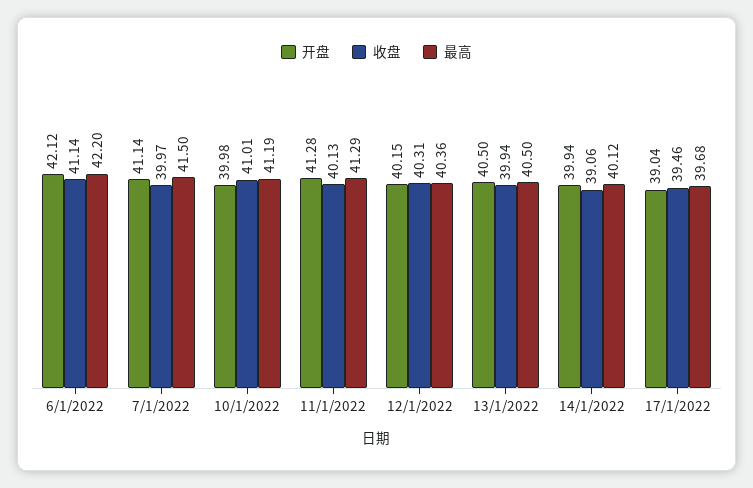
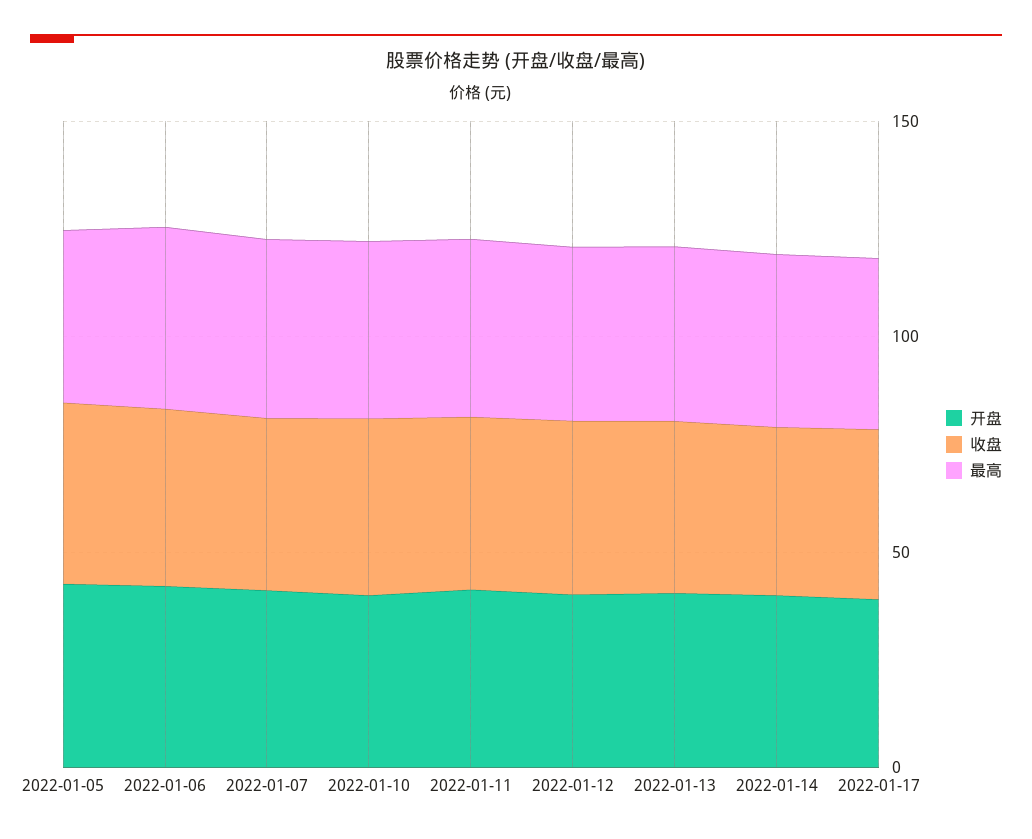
  {
    "开盘": {
      "6/1/2022": 42.12,
      "7/1/2022": 41.14,
      "10/1/2022": 39.98,
      "11/1/2022": 41.28,
      "12/1/2022": 40.15,
      "13/1/2022": 40.5,
      "14/1/2022": 39.94,
-     "17/1/2022": 39.04
+     "17/1/2022": 39.04,
+     "2022-01-05": 40
    },
    "收盘": {
      "6/1/2022": 41.14,
      "7/1/2022": 39.97,
      "10/1/2022": 41.01,
      "11/1/2022": 40.13,
      "12/1/2022": 40.31,
      "13/1/2022": 39.94,
      "14/1/2022": 39.06,
-     "17/1/2022": 39.46
+     "17/1/2022": 39.46,
+     "2022-01-05": 40
    },
    "最高": {
      "6/1/2022": 42.2,
      "7/1/2022": 41.5,
      "10/1/2022": 41.19,
      "11/1/2022": 41.29,
      "12/1/2022": 40.36,
      "13/1/2022": 40.5,
      "14/1/2022": 40.12,
-     "17/1/2022": 39.68
+     "17/1/2022": 39.68,
+     "2022-01-05": 40
    }
  }

